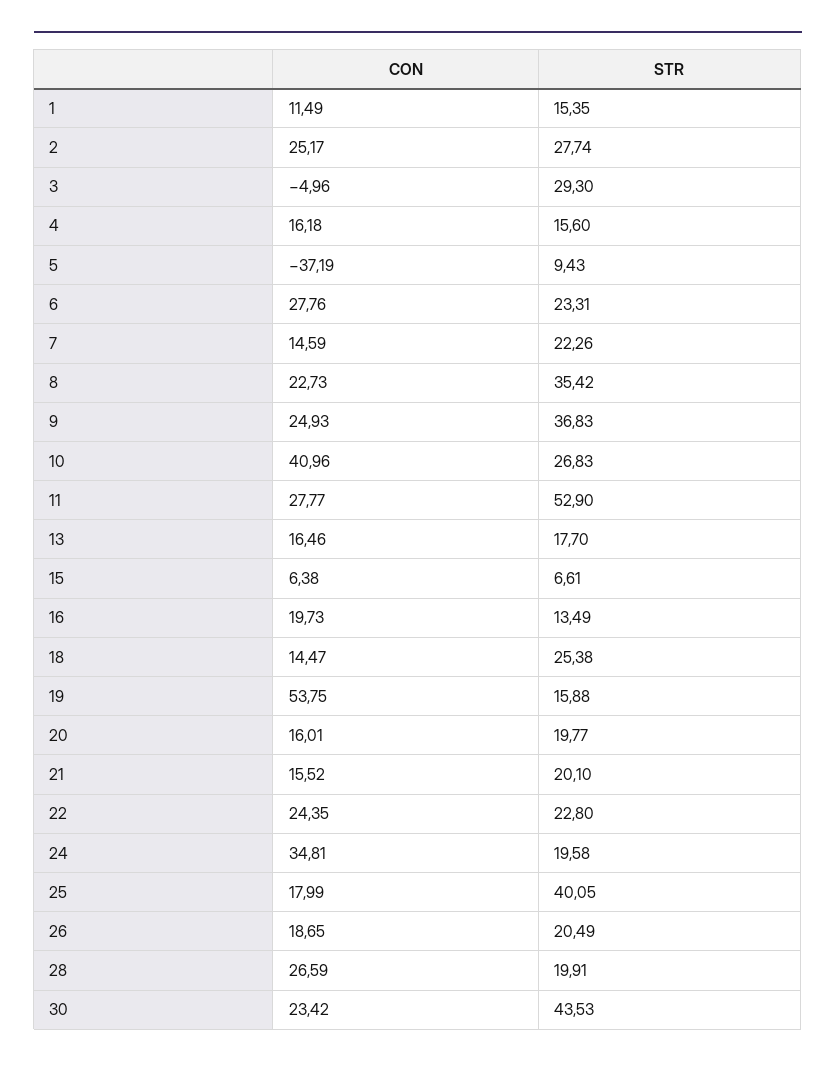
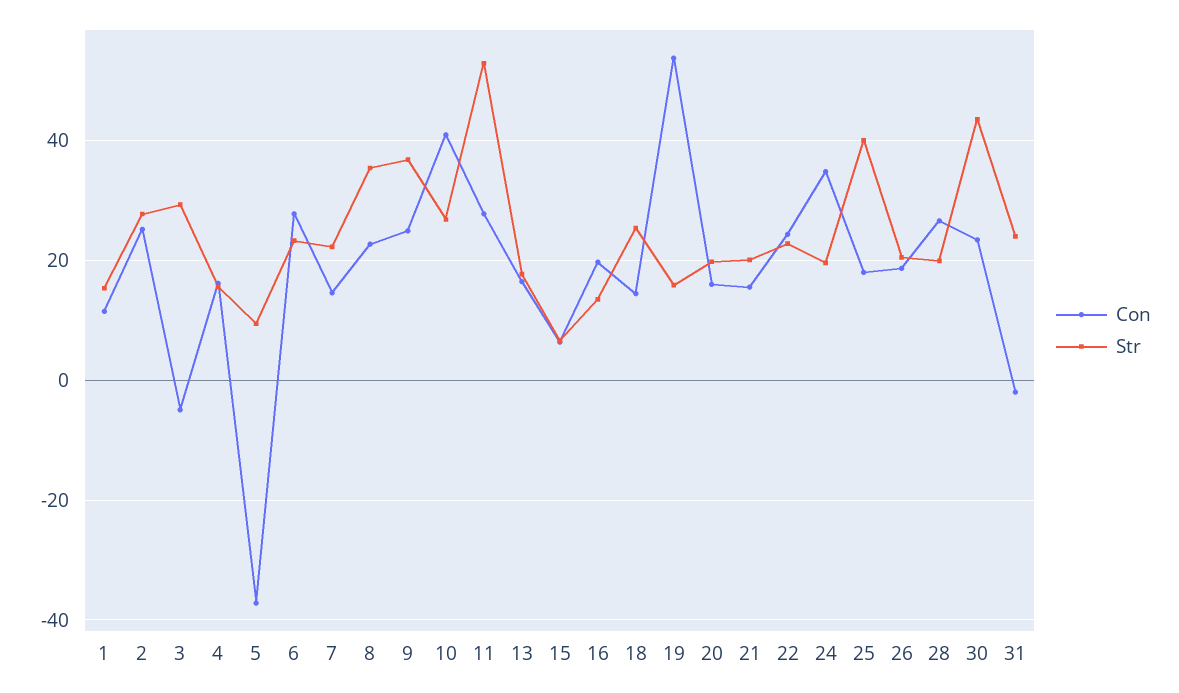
  {
    "CON": {
      "1": 11.49,
      "2": 25.17,
      "3": -4.96,
      "4": 16.18,
      "5": -37.19,
      "6": 27.76,
      "7": 14.59,
      "8": 22.73,
      "9": 24.93,
      "10": 40.96,
      "11": 27.77,
      "13": 16.46,
      "15": 6.38,
      "16": 19.73,
      "18": 14.47,
      "19": 53.75,
      "20": 16.01,
      "21": 15.52,
      "22": 24.35,
      "24": 34.81,
      "25": 17.99,
      "26": 18.65,
      "28": 26.59,
-     "30": 23.42
+     "30": 23.42,
+     "31": -2
    },
    "STR": {
      "1": 15.35,
      "2": 27.74,
      "3": 29.3,
      "4": 15.6,
      "5": 9.43,
      "6": 23.31,
      "7": 22.26,
      "8": 35.42,
      "9": 36.83,
      "10": 26.83,
      "11": 52.9,
      "13": 17.7,
      "15": 6.61,
      "16": 13.49,
      "18": 25.38,
      "19": 15.88,
      "20": 19.77,
      "21": 20.1,
      "22": 22.8,
      "24": 19.58,
      "25": 40.05,
      "26": 20.49,
      "28": 19.91,
-     "30": 43.53
+     "30": 43.53,
+     "31": 24
    }
  }

